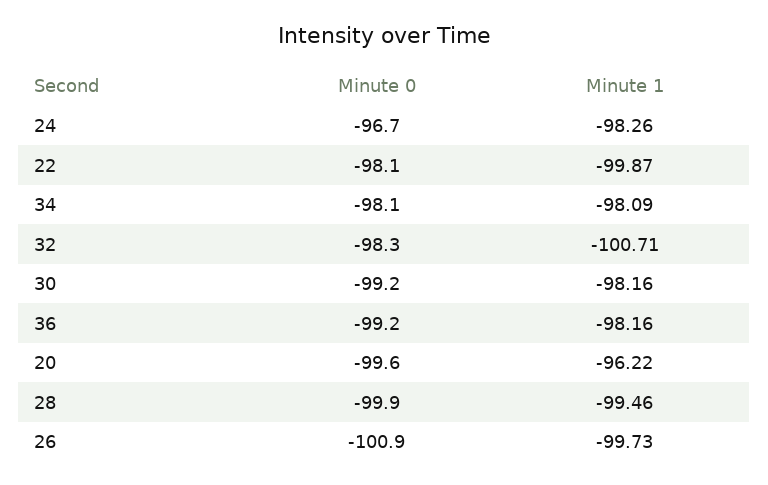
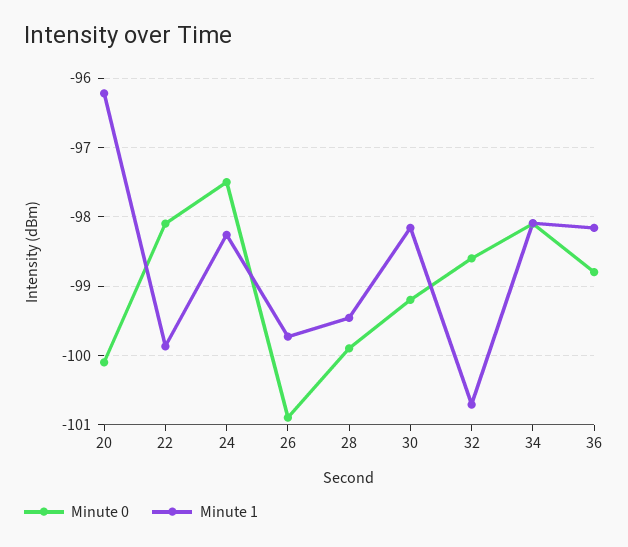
  {
    "Minute 0": {
-     "24": -96.7,
+     "24": -97.5,
      "22": -98.1,
      "34": -98.1,
-     "32": -98.3,
+     "32": -98.6,
      "30": -99.2,
-     "36": -99.2,
+     "36": -98.8,
-     "20": -99.6,
+     "20": -100.1,
      "28": -99.9,
      "26": -100.9
    },
    "Minute 1": {
      "24": -98.26,
      "22": -99.87,
      "34": -98.09,
      "32": -100.71,
      "30": -98.16,
      "36": -98.16,
      "20": -96.22,
      "28": -99.46,
      "26": -99.73
    }
  }

